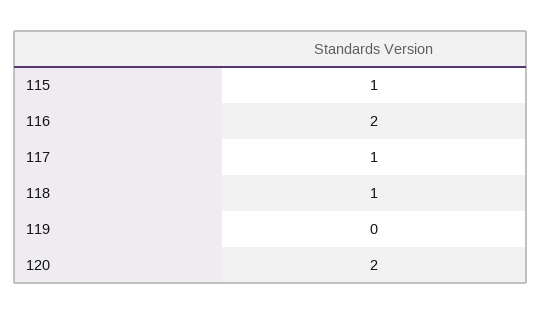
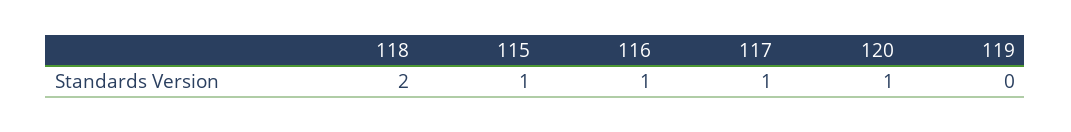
  {
    "115": 1,
-   "116": 2,
+   "116": 1,
    "117": 1,
-   "118": 1,
+   "118": 2,
    "119": 0,
-   "120": 2
+   "120": 1
  }

